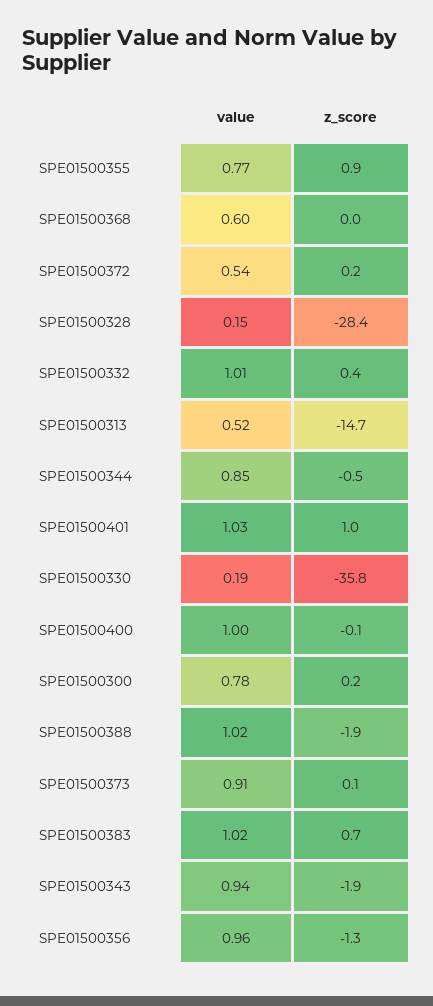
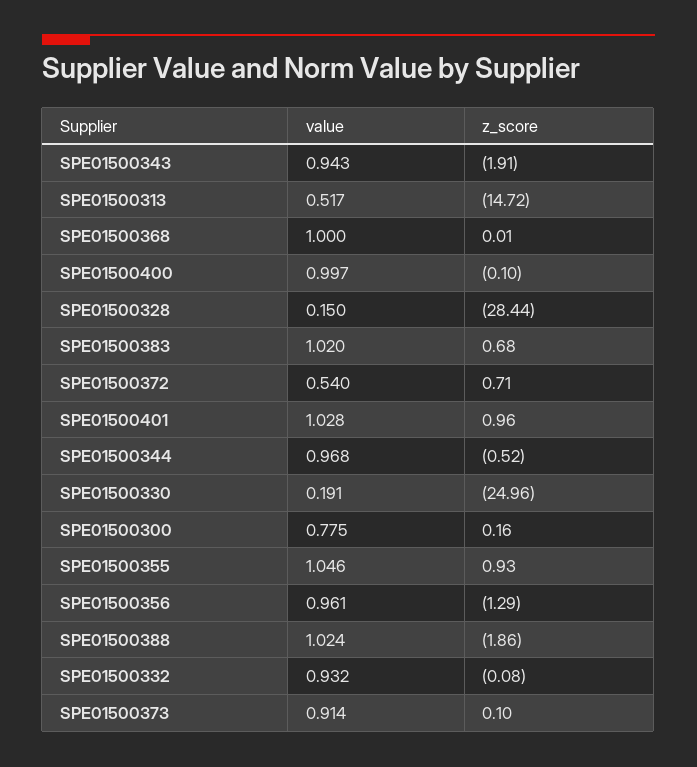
  {
    "value": {
-     "SPE01500355": 0.77,
+     "SPE01500355": 1.046,
-     "SPE01500368": 0.6,
+     "SPE01500368": 1,
      "SPE01500372": 0.54,
      "SPE01500328": 0.15,
-     "SPE01500332": 1.01,
+     "SPE01500332": 0.932,
      "SPE01500313": 0.517,
-     "SPE01500344": 0.85,
+     "SPE01500344": 0.968,
      "SPE01500401": 1.028,
      "SPE01500330": 0.191,
      "SPE01500400": 0.997,
      "SPE01500300": 0.775,
      "SPE01500388": 1.024,
      "SPE01500373": 0.914,
      "SPE01500383": 1.02,
      "SPE01500343": 0.943,
      "SPE01500356": 0.961
    },
    "z_score": {
      "SPE01500355": 0.93,
      "SPE01500368": 0.01,
-     "SPE01500372": 0.2,
+     "SPE01500372": 0.71,
      "SPE01500328": -28.44,
-     "SPE01500332": 0.4,
+     "SPE01500332": -0.08,
      "SPE01500313": -14.72,
      "SPE01500344": -0.52,
      "SPE01500401": 0.96,
-     "SPE01500330": -35.8,
+     "SPE01500330": -24.96,
      "SPE01500400": -0.1,
      "SPE01500300": 0.16,
      "SPE01500388": -1.86,
      "SPE01500373": 0.1,
      "SPE01500383": 0.68,
      "SPE01500343": -1.91,
      "SPE01500356": -1.29
    }
  }

